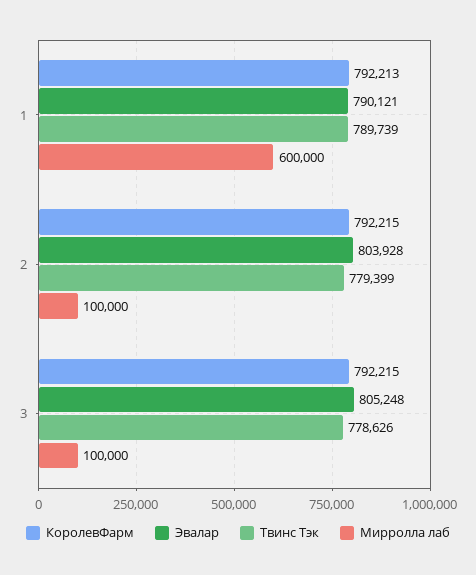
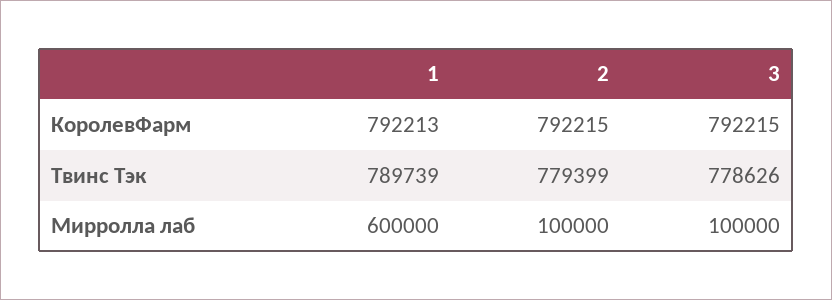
  {
    "КоролевФарм": {
      "1": 792213,
      "2": 792215,
      "3": 792215
    },
-   "Эвалар": {
-     "1": 790121,
-     "2": 803928,
-     "3": 805248
-   },
    "Твинс Тэк": {
      "1": 789739,
      "2": 779399,
      "3": 778626
    },
    "Мирролла лаб": {
      "1": 600000,
      "2": 100000,
      "3": 100000
    }
  }

